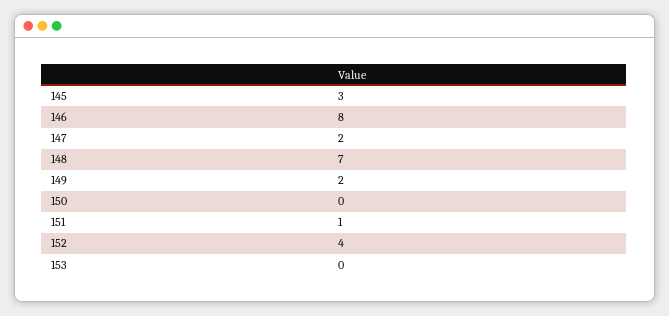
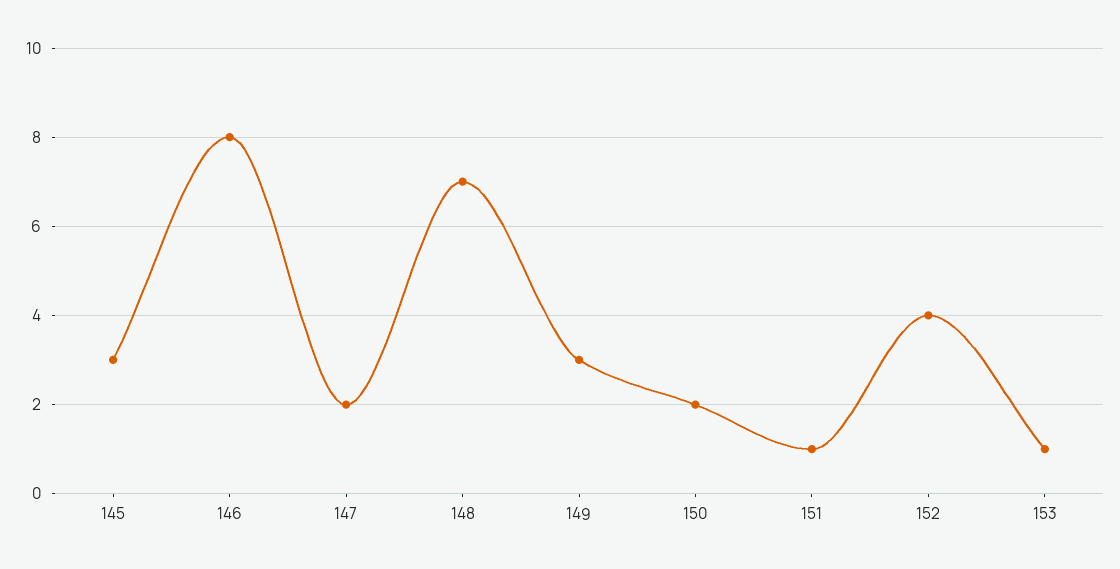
  {
    "145": 3,
    "146": 8,
    "147": 2,
    "148": 7,
-   "149": 2,
+   "149": 3,
-   "150": 0,
+   "150": 2,
    "151": 1,
    "152": 4,
-   "153": 0
+   "153": 1
  }

